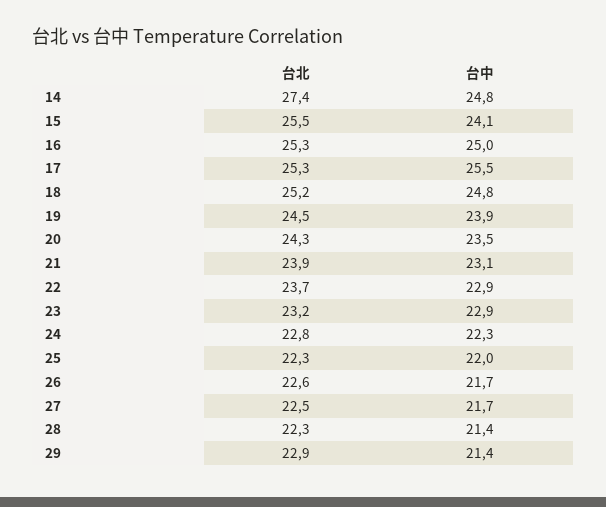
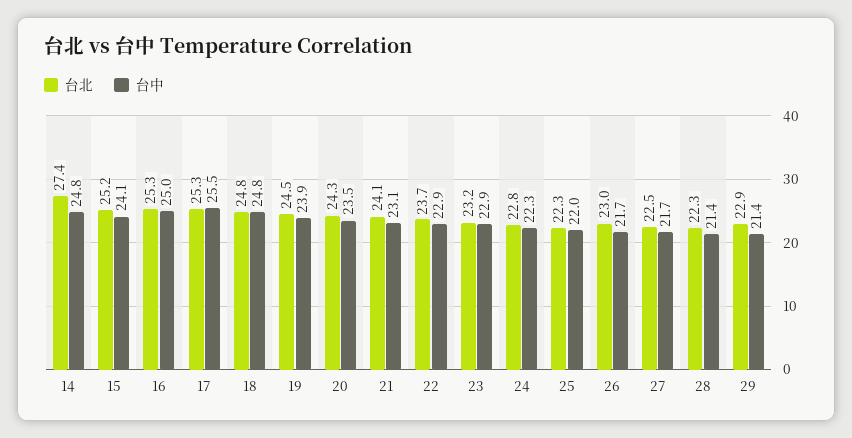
  {
    "台北": {
      "14": 27.4,
-     "15": 25.5,
+     "15": 25.2,
      "16": 25.3,
      "17": 25.3,
-     "18": 25.2,
+     "18": 24.8,
      "19": 24.5,
      "20": 24.3,
-     "21": 23.9,
+     "21": 24.1,
      "22": 23.7,
      "23": 23.2,
      "24": 22.8,
      "25": 22.3,
-     "26": 22.6,
+     "26": 23,
      "27": 22.5,
      "28": 22.3,
      "29": 22.9
    },
    "台中": {
      "14": 24.8,
      "15": 24.1,
      "16": 25,
      "17": 25.5,
      "18": 24.8,
      "19": 23.9,
      "20": 23.5,
      "21": 23.1,
      "22": 22.9,
      "23": 22.9,
      "24": 22.3,
      "25": 22,
      "26": 21.7,
      "27": 21.7,
      "28": 21.4,
      "29": 21.4
    }
  }

